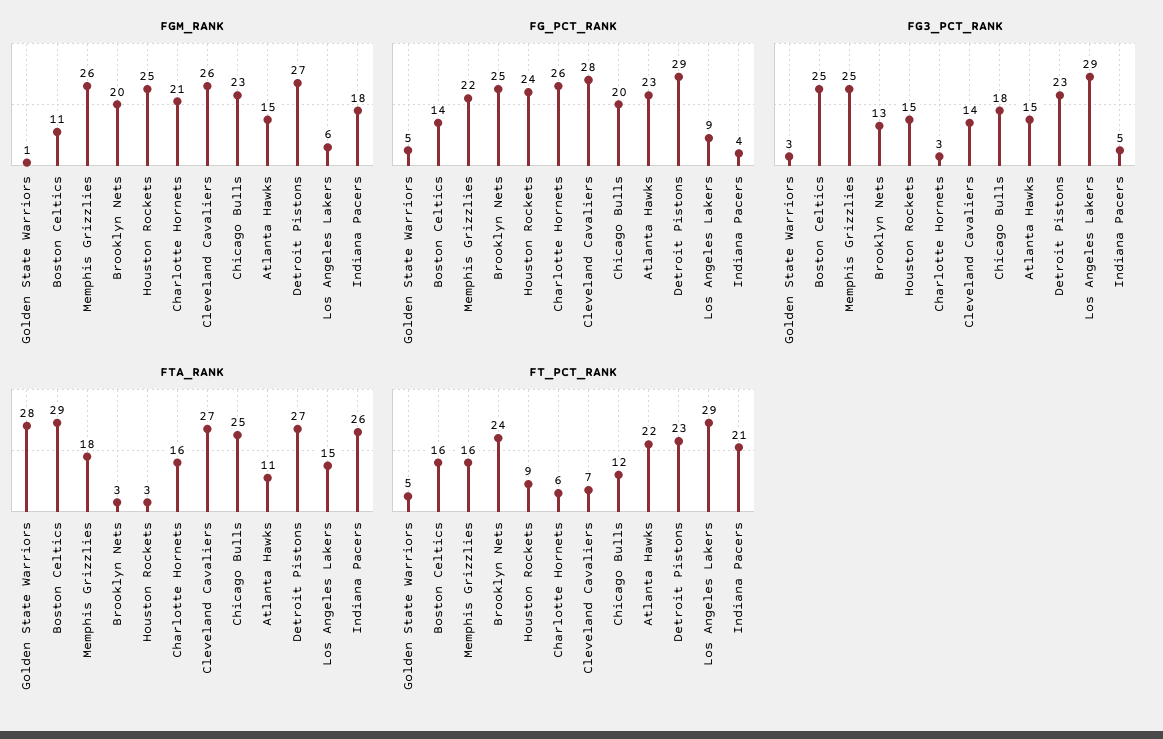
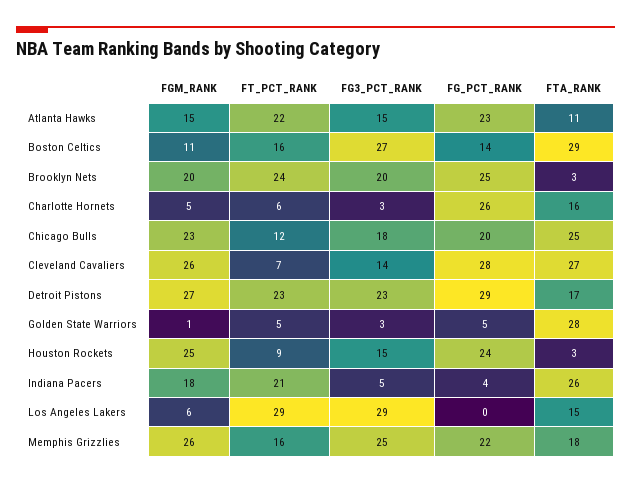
  {
    "FGM_RANK": {
      "Golden State Warriors": 1,
      "Boston Celtics": 11,
      "Memphis Grizzlies": 26,
      "Brooklyn Nets": 20,
      "Houston Rockets": 25,
-     "Charlotte Hornets": 21,
+     "Charlotte Hornets": 5,
      "Cleveland Cavaliers": 26,
      "Chicago Bulls": 23,
      "Atlanta Hawks": 15,
      "Detroit Pistons": 27,
      "Los Angeles Lakers": 6,
      "Indiana Pacers": 18
    },
    "FG_PCT_RANK": {
      "Golden State Warriors": 5,
      "Boston Celtics": 14,
      "Memphis Grizzlies": 22,
      "Brooklyn Nets": 25,
      "Houston Rockets": 24,
      "Charlotte Hornets": 26,
      "Cleveland Cavaliers": 28,
      "Chicago Bulls": 20,
      "Atlanta Hawks": 23,
      "Detroit Pistons": 29,
-     "Los Angeles Lakers": 9,
+     "Los Angeles Lakers": 0,
      "Indiana Pacers": 4
    },
    "FG3_PCT_RANK": {
      "Golden State Warriors": 3,
-     "Boston Celtics": 25,
+     "Boston Celtics": 27,
      "Memphis Grizzlies": 25,
-     "Brooklyn Nets": 13,
+     "Brooklyn Nets": 20,
      "Houston Rockets": 15,
      "Charlotte Hornets": 3,
      "Cleveland Cavaliers": 14,
      "Chicago Bulls": 18,
      "Atlanta Hawks": 15,
      "Detroit Pistons": 23,
      "Los Angeles Lakers": 29,
      "Indiana Pacers": 5
    },
    "FTA_RANK": {
      "Golden State Warriors": 28,
      "Boston Celtics": 29,
      "Memphis Grizzlies": 18,
      "Brooklyn Nets": 3,
      "Houston Rockets": 3,
      "Charlotte Hornets": 16,
      "Cleveland Cavaliers": 27,
      "Chicago Bulls": 25,
      "Atlanta Hawks": 11,
-     "Detroit Pistons": 27,
+     "Detroit Pistons": 17,
      "Los Angeles Lakers": 15,
      "Indiana Pacers": 26
    },
    "FT_PCT_RANK": {
      "Golden State Warriors": 5,
      "Boston Celtics": 16,
      "Memphis Grizzlies": 16,
      "Brooklyn Nets": 24,
      "Houston Rockets": 9,
      "Charlotte Hornets": 6,
      "Cleveland Cavaliers": 7,
      "Chicago Bulls": 12,
      "Atlanta Hawks": 22,
      "Detroit Pistons": 23,
      "Los Angeles Lakers": 29,
      "Indiana Pacers": 21
    }
  }

